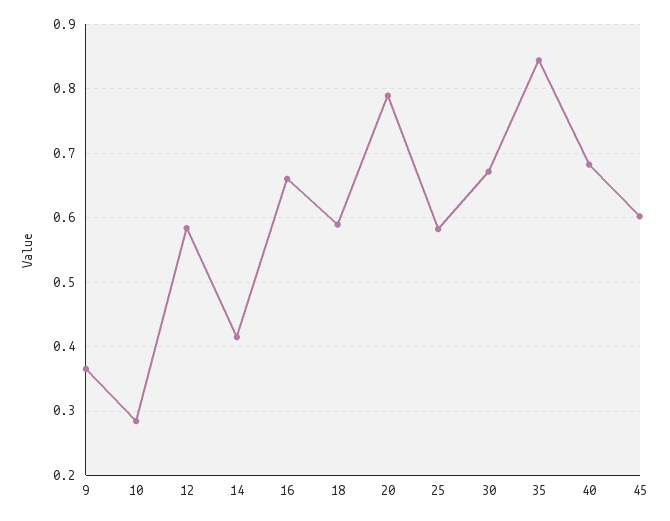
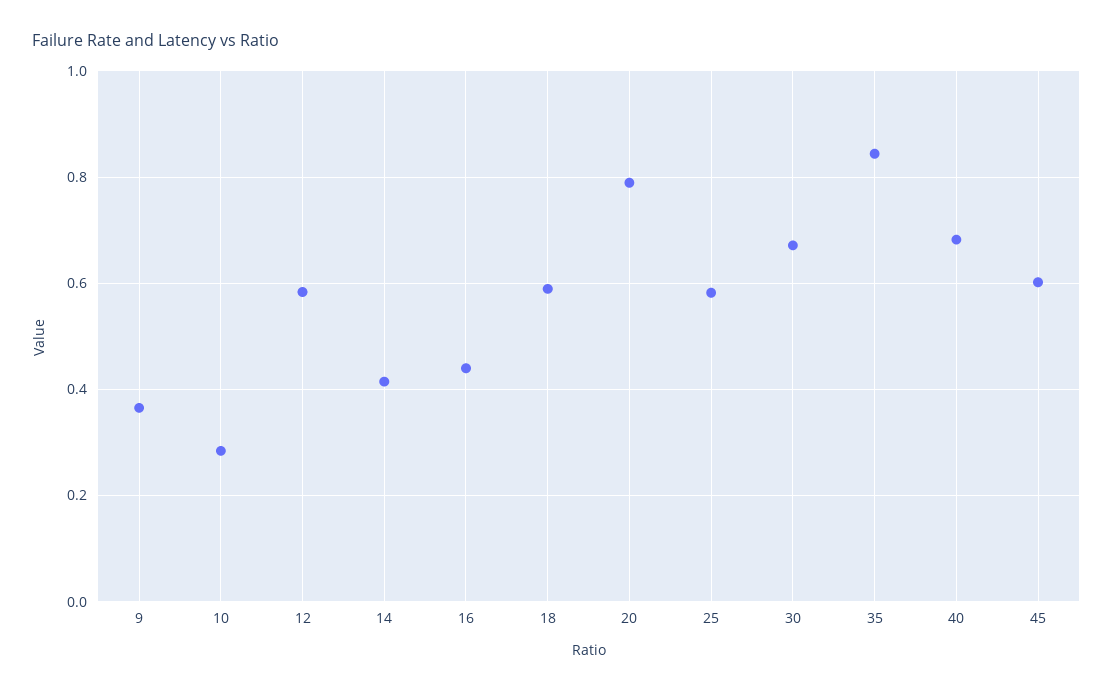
  {
    "9": 0.37,
    "10": 0.28,
    "12": 0.58,
    "14": 0.41,
-   "16": 0.66,
+   "16": 0.44,
    "18": 0.59,
    "20": 0.79,
    "25": 0.58,
    "30": 0.67,
    "35": 0.84,
    "40": 0.68,
    "45": 0.6
  }

